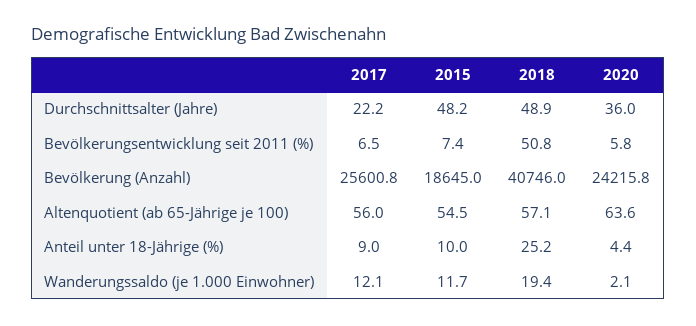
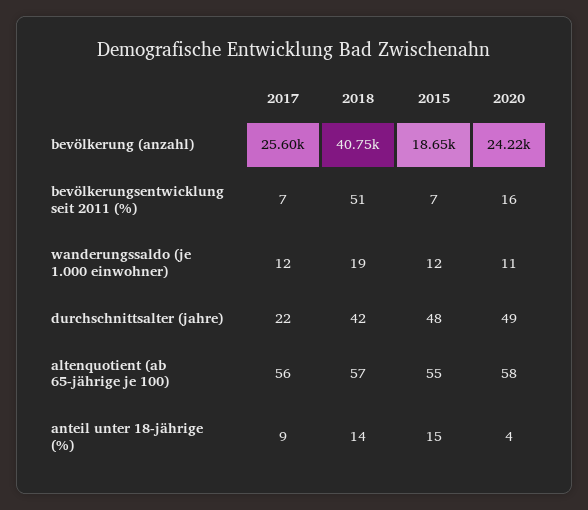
  {
    "2017": {
      "Durchschnittsalter (Jahre)": 22.2,
      "Bevölkerungsentwicklung seit 2011 (%)": 6.5,
      "Bevölkerung (Anzahl)": 25600.8,
      "Altenquotient (ab 65-Jährige je 100)": 56,
      "Anteil unter 18-Jährige (%)": 9,
      "Wanderungssaldo (je 1.000 Einwohner)": 12.1
    },
    "2015": {
      "Durchschnittsalter (Jahre)": 48.2,
      "Bevölkerungsentwicklung seit 2011 (%)": 7.4,
      "Bevölkerung (Anzahl)": 18645,
      "Altenquotient (ab 65-Jährige je 100)": 54.5,
-     "Anteil unter 18-Jährige (%)": 10,
+     "Anteil unter 18-Jährige (%)": 15,
      "Wanderungssaldo (je 1.000 Einwohner)": 11.7
    },
    "2018": {
-     "Durchschnittsalter (Jahre)": 48.9,
+     "Durchschnittsalter (Jahre)": 42,
      "Bevölkerungsentwicklung seit 2011 (%)": 50.8,
      "Bevölkerung (Anzahl)": 40746,
      "Altenquotient (ab 65-Jährige je 100)": 57.1,
-     "Anteil unter 18-Jährige (%)": 25.2,
+     "Anteil unter 18-Jährige (%)": 14,
      "Wanderungssaldo (je 1.000 Einwohner)": 19.4
    },
    "2020": {
-     "Durchschnittsalter (Jahre)": 36,
+     "Durchschnittsalter (Jahre)": 49,
-     "Bevölkerungsentwicklung seit 2011 (%)": 5.8,
+     "Bevölkerungsentwicklung seit 2011 (%)": 16,
      "Bevölkerung (Anzahl)": 24215.8,
-     "Altenquotient (ab 65-Jährige je 100)": 63.6,
+     "Altenquotient (ab 65-Jährige je 100)": 58,
      "Anteil unter 18-Jährige (%)": 4.4,
-     "Wanderungssaldo (je 1.000 Einwohner)": 2.1
+     "Wanderungssaldo (je 1.000 Einwohner)": 11
    }
  }

